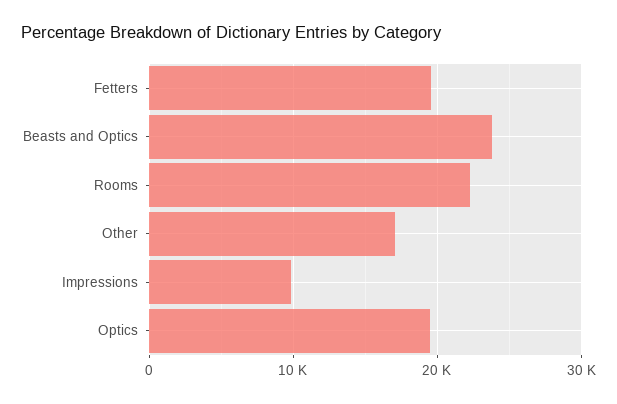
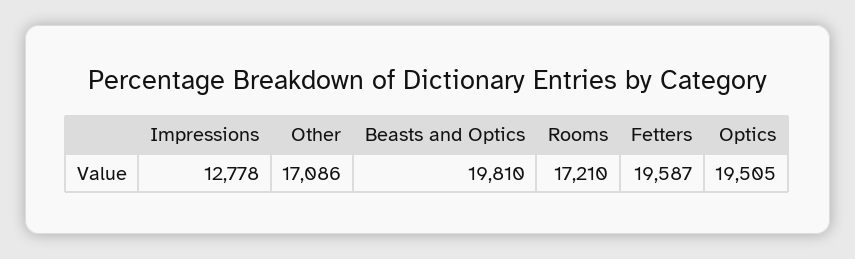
  {
    "Fetters": 19587,
-   "Beasts and Optics": 24000,
+   "Beasts and Optics": 19810,
-   "Rooms": 22000,
+   "Rooms": 17210,
    "Other": 17086,
-   "Impressions": 10000,
+   "Impressions": 12778,
    "Optics": 19505
  }

